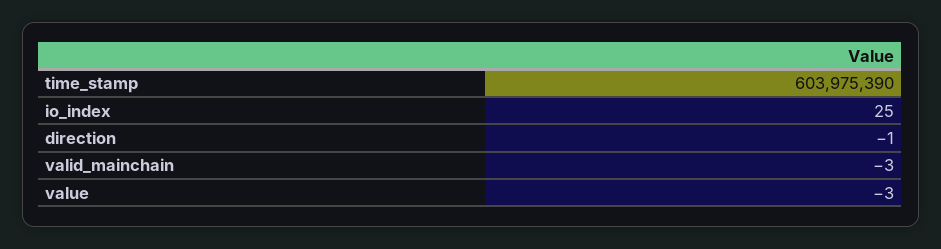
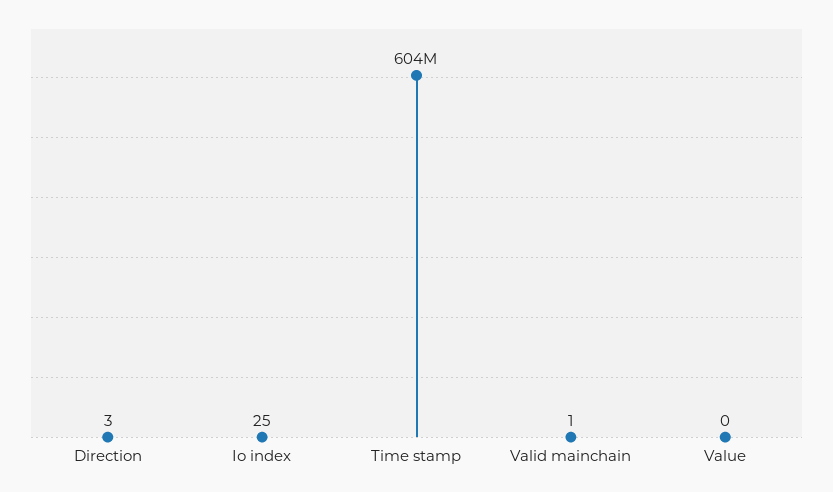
  {
    "time_stamp": 603975390,
    "io_index": 25,
-   "direction": -1,
+   "direction": 3,
-   "valid_mainchain": -3,
+   "valid_mainchain": 1,
-   "value": -3
+   "value": 0
  }

